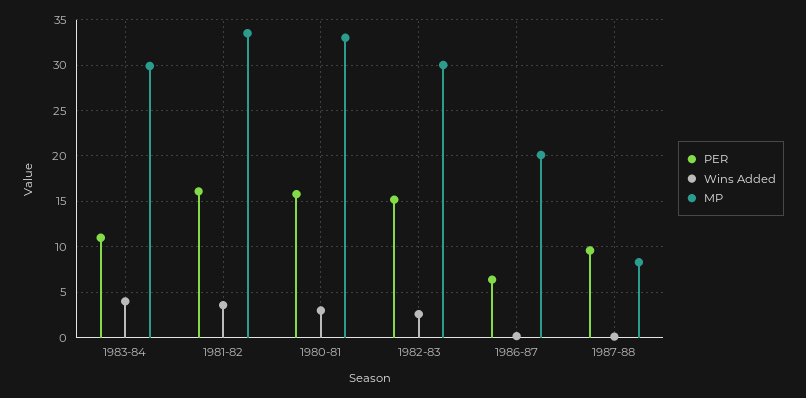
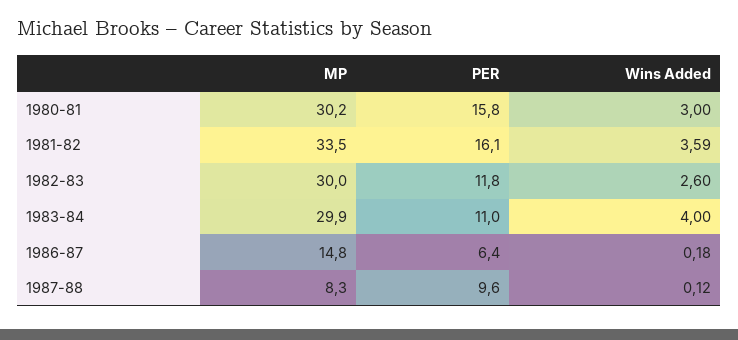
  {
    "PER": {
      "1983-84": 11,
      "1981-82": 16.1,
      "1980-81": 15.8,
-     "1982-83": 15,
+     "1982-83": 11.8,
      "1986-87": 6.4,
      "1987-88": 9.6
    },
    "Wins Added": {
      "1983-84": 4,
      "1981-82": 3.59,
      "1980-81": 3,
      "1982-83": 2.6,
      "1986-87": 0.18,
      "1987-88": 0.12
    },
    "MP": {
      "1983-84": 29.9,
      "1981-82": 33.5,
-     "1980-81": 33,
+     "1980-81": 30.2,
      "1982-83": 30,
-     "1986-87": 20,
+     "1986-87": 14.8,
      "1987-88": 8.3
    }
  }

